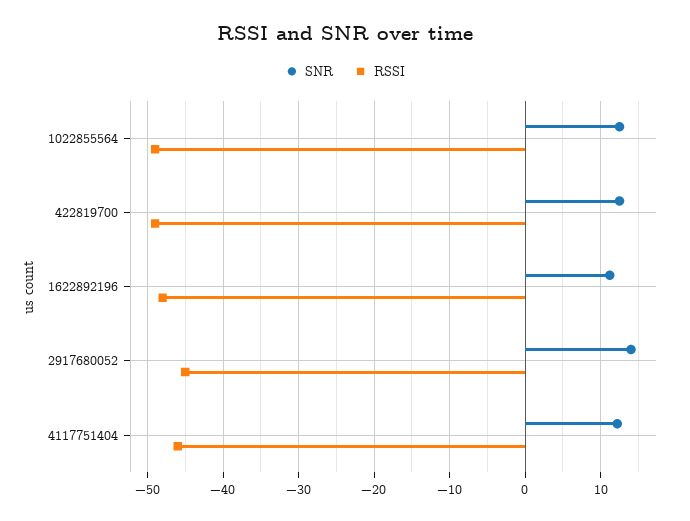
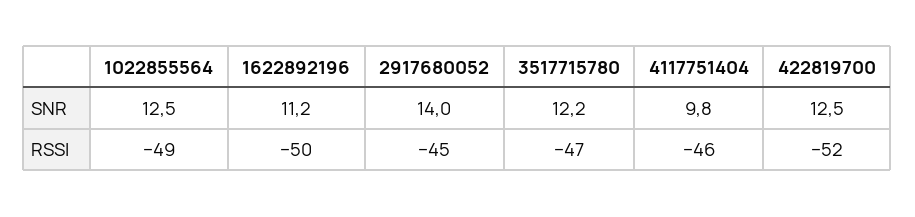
  {
    "SNR": {
      "1022855564": 12.5,
      "422819700": 12.5,
      "1622892196": 11.2,
      "2917680052": 14,
-     "4117751404": 12
+     "4117751404": 9.8,
+     "3517715780": 12.2
    },
    "RSSI": {
      "1022855564": -49,
-     "422819700": -49,
+     "422819700": -52,
-     "1622892196": -48,
+     "1622892196": -50,
      "2917680052": -45,
-     "4117751404": -46
+     "4117751404": -46,
+     "3517715780": -47
    }
  }

